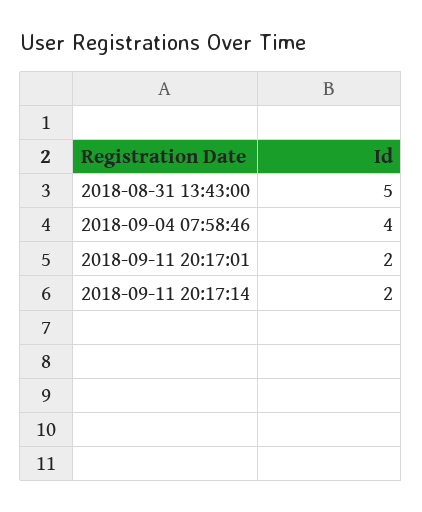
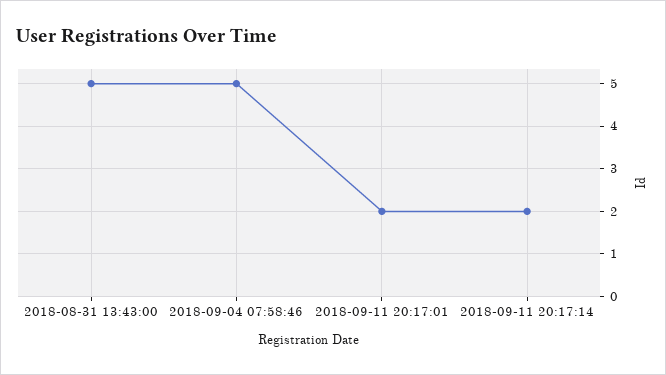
  {
    "2018-08-31 13:43:00": 5,
-   "2018-09-04 07:58:46": 4,
+   "2018-09-04 07:58:46": 5,
    "2018-09-11 20:17:01": 2,
    "2018-09-11 20:17:14": 2
  }

